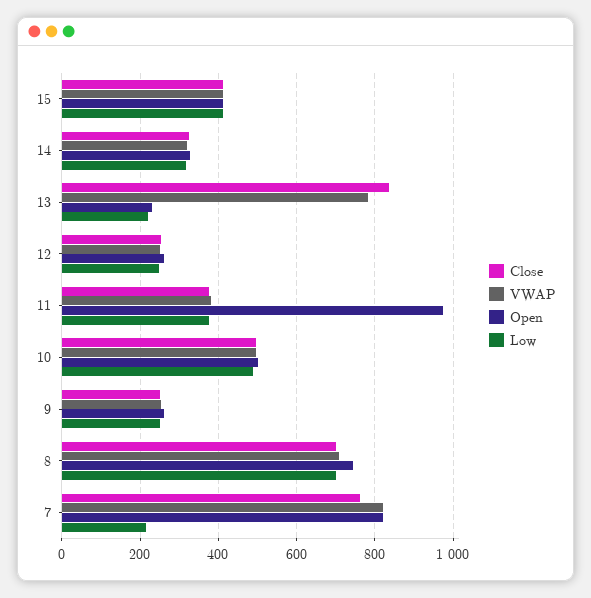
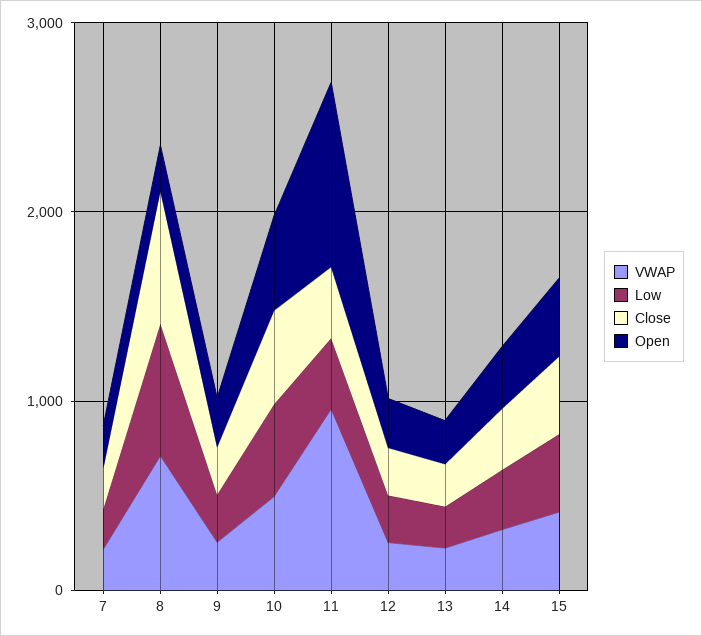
  {
    "Close": {
      "15": 420,
      "14": 320,
-     "13": 840,
+     "13": 200,
      "12": 260,
      "11": 380,
      "10": 500,
      "9": 260,
      "8": 700,
-     "7": 760
+     "7": 200
    },
    "VWAP": {
      "15": 420,
      "14": 320,
-     "13": 780,
+     "13": 200,
      "12": 260,
-     "11": 380,
+     "11": 1000,
      "10": 500,
      "9": 260,
      "8": 700,
-     "7": 820
+     "7": 200
    },
    "Open": {
      "15": 420,
      "14": 320,
      "13": 240,
      "12": 260,
      "11": 980,
      "10": 500,
      "9": 260,
-     "8": 740,
+     "8": 200,
-     "7": 820
+     "7": 200
    },
    "Low": {
      "15": 420,
      "14": 320,
      "13": 220,
      "12": 240,
      "11": 380,
      "10": 480,
      "9": 260,
      "8": 700,
      "7": 220
    }
  }

